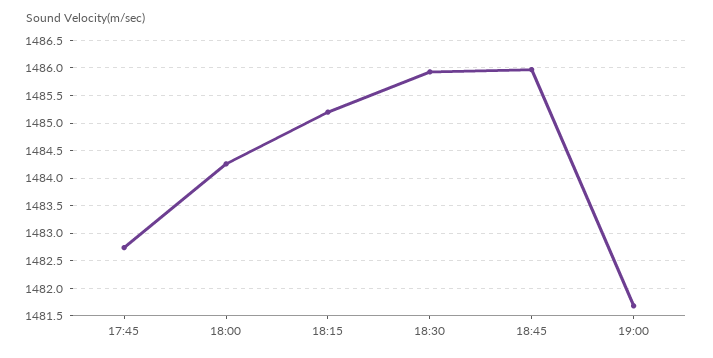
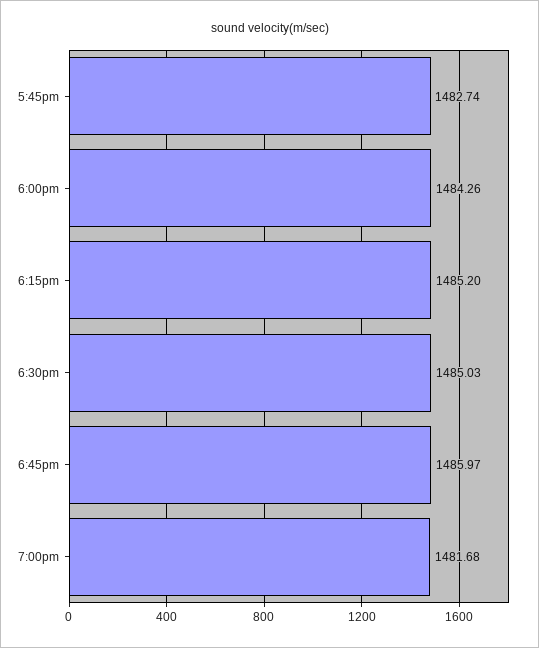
  {
    "17:45": 1482.74,
    "18:00": 1484.26,
    "18:15": 1485.2,
-   "18:30": 1486,
+   "18:30": 1485.03,
    "18:45": 1485.97,
    "19:00": 1481.68
  }

